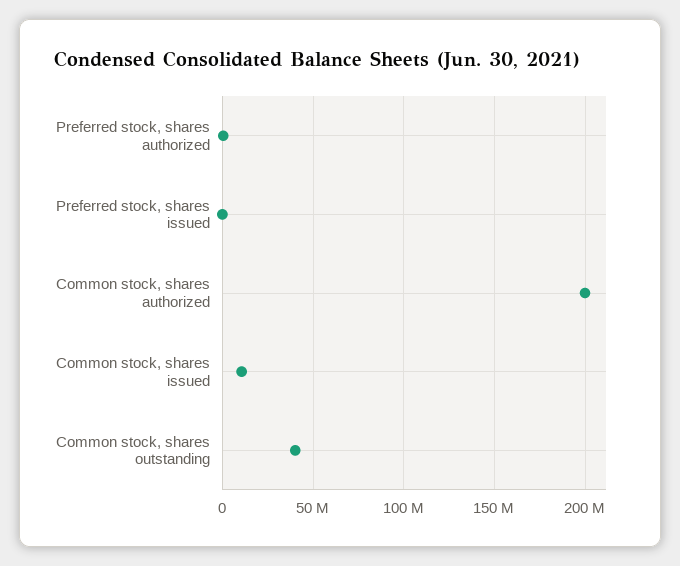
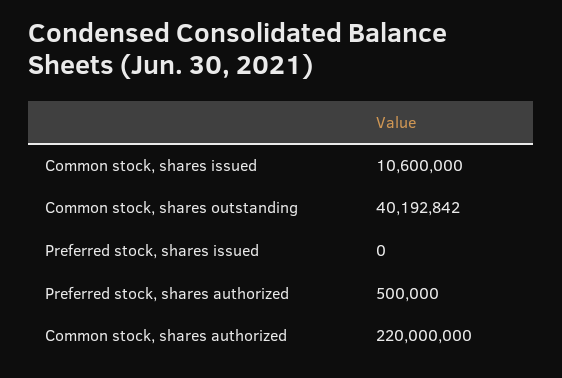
  {
    "Preferred stock, shares authorized": 500000,
    "Preferred stock, shares issued": 0,
-   "Common stock, shares authorized": 200000000,
+   "Common stock, shares authorized": 220000000,
    "Common stock, shares issued": 10600000,
    "Common stock, shares outstanding": 40192842
  }

